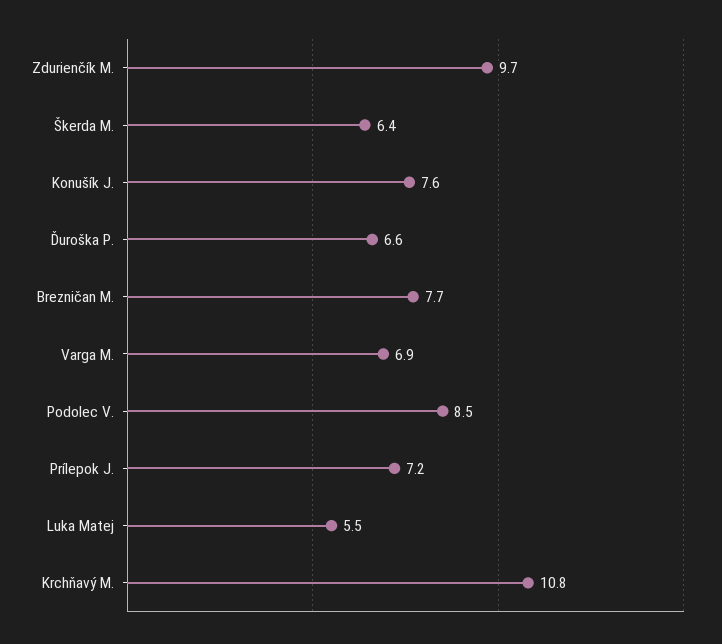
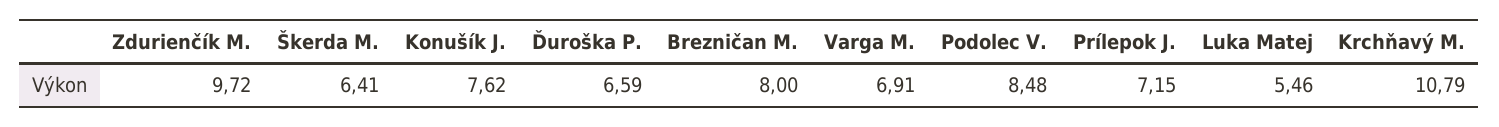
  {
    "Zdurienčík M.": 9.72,
    "Škerda M.": 6.41,
    "Konušík J.": 7.62,
    "Ďuroška P.": 6.59,
-   "Brezničan M.": 7.7,
+   "Brezničan M.": 8,
    "Varga M.": 6.91,
    "Podolec V.": 8.48,
    "Prílepok J.": 7.15,
    "Luka Matej": 5.46,
    "Krchňavý M.": 10.79
  }

